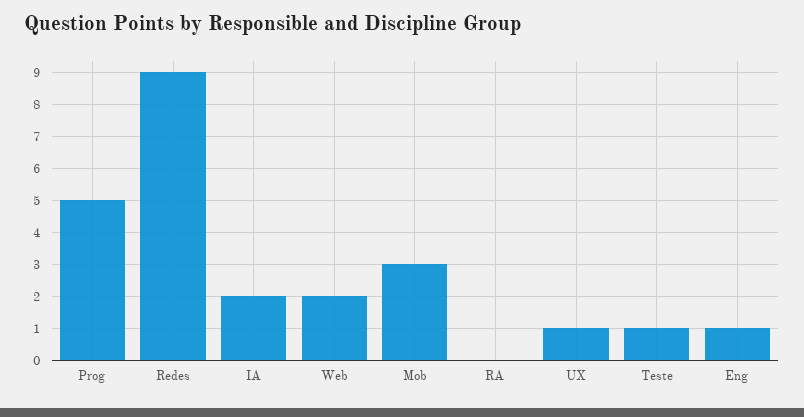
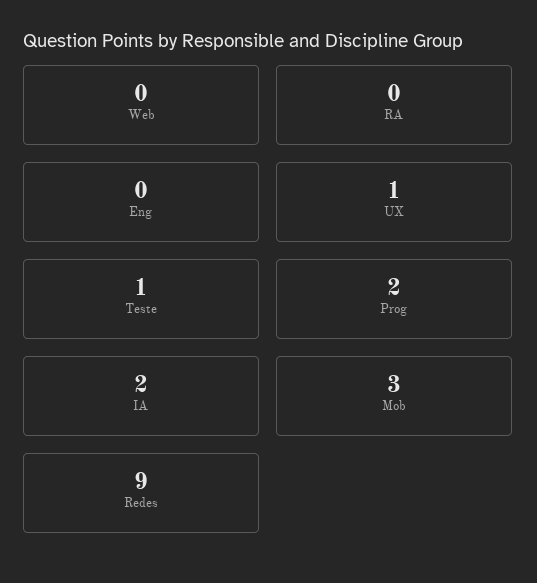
  {
-   "Prog": 5,
+   "Prog": 2,
    "Redes": 9,
    "IA": 2,
-   "Web": 2,
+   "Web": 0,
    "Mob": 3,
    "RA": 0,
    "UX": 1,
    "Teste": 1,
-   "Eng": 1
+   "Eng": 0
  }

